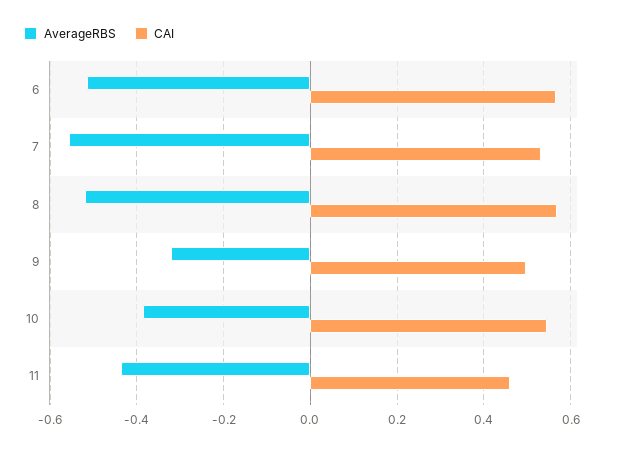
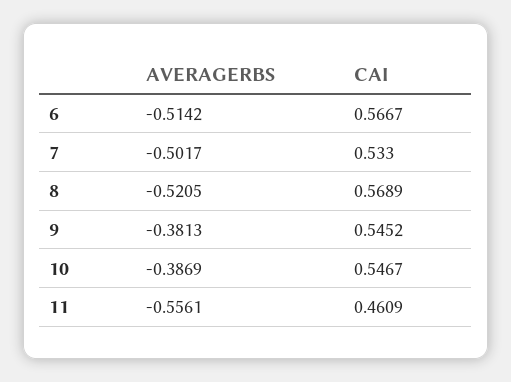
  {
    "AverageRBS": {
      "6": -0.5142,
-     "7": -0.56,
+     "7": -0.5017,
      "8": -0.5205,
-     "9": -0.32,
+     "9": -0.3813,
      "10": -0.3869,
-     "11": -0.44
+     "11": -0.5561
    },
    "CAI": {
      "6": 0.5667,
      "7": 0.533,
      "8": 0.5689,
-     "9": 0.5,
+     "9": 0.5452,
      "10": 0.5467,
      "11": 0.4609
    }
  }

